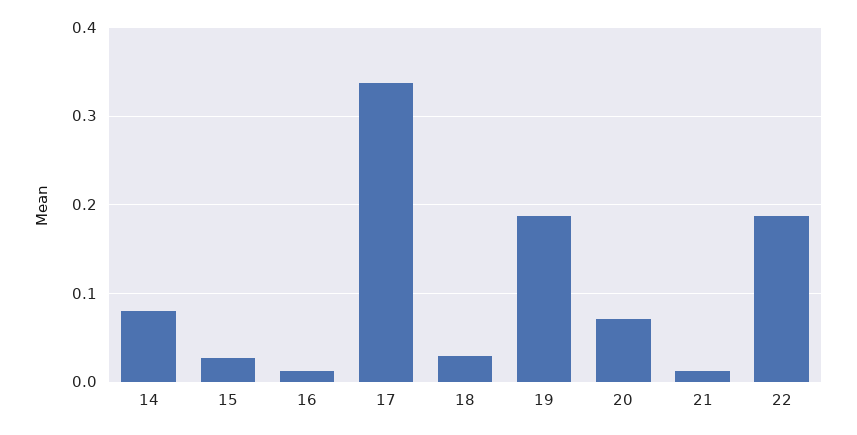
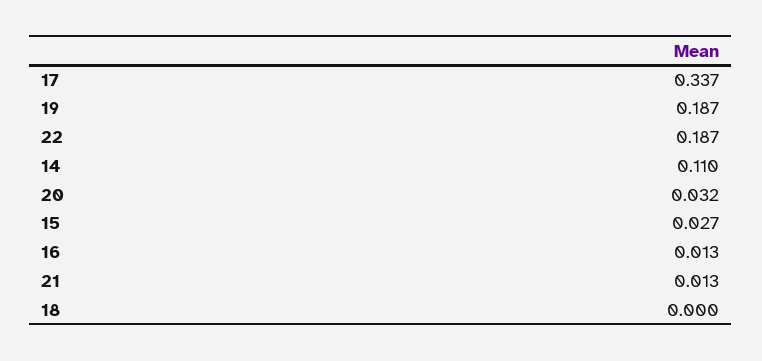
  {
-   "14": 0.08,
+   "14": 0.11,
    "15": 0.027,
    "16": 0.013,
    "17": 0.337,
-   "18": 0.03,
+   "18": 0,
    "19": 0.187,
-   "20": 0.07,
+   "20": 0.032,
    "21": 0.013,
    "22": 0.187
  }

